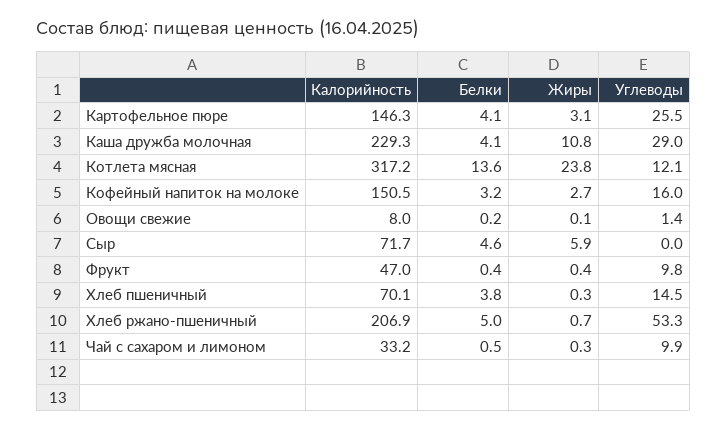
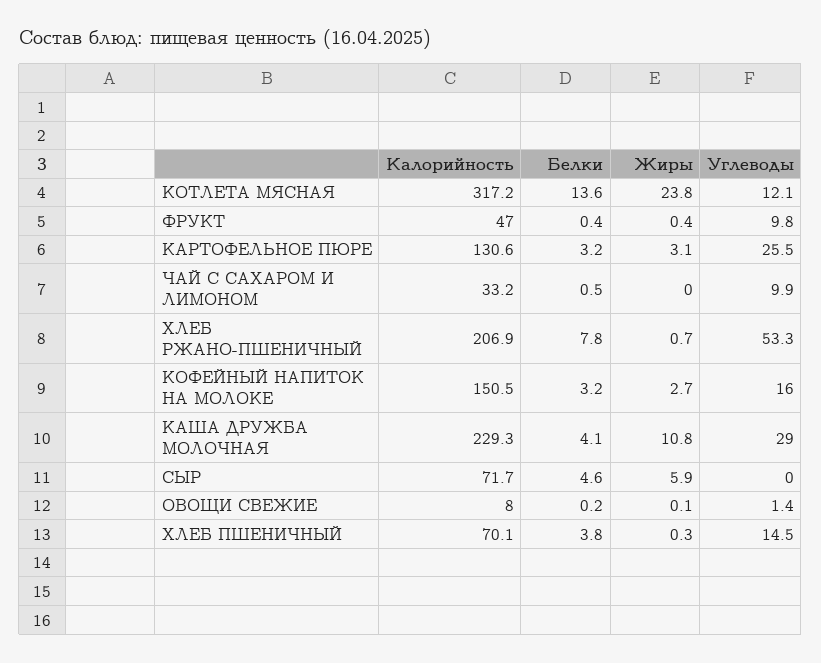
  {
    "Калорийность": {
-     "Картофельное пюре": 146.3,
+     "Картофельное пюре": 130.6,
      "Каша дружба молочная": 229.3,
      "Котлета мясная": 317.2,
      "Кофейный напиток на молоке": 150.5,
      "Овощи свежие": 8,
      "Сыр": 71.7,
      "Фрукт": 47,
      "Хлеб пшеничный": 70.1,
      "Хлеб ржано-пшеничный": 206.9,
      "Чай с сахаром и лимоном": 33.2
    },
    "Белки": {
-     "Картофельное пюре": 4.1,
+     "Картофельное пюре": 3.2,
      "Каша дружба молочная": 4.1,
      "Котлета мясная": 13.6,
      "Кофейный напиток на молоке": 3.2,
      "Овощи свежие": 0.2,
      "Сыр": 4.6,
      "Фрукт": 0.4,
      "Хлеб пшеничный": 3.8,
-     "Хлеб ржано-пшеничный": 5,
+     "Хлеб ржано-пшеничный": 7.8,
      "Чай с сахаром и лимоном": 0.5
    },
    "Жиры": {
      "Картофельное пюре": 3.1,
      "Каша дружба молочная": 10.8,
      "Котлета мясная": 23.8,
      "Кофейный напиток на молоке": 2.7,
      "Овощи свежие": 0.1,
      "Сыр": 5.9,
      "Фрукт": 0.4,
      "Хлеб пшеничный": 0.3,
      "Хлеб ржано-пшеничный": 0.7,
-     "Чай с сахаром и лимоном": 0.3
+     "Чай с сахаром и лимоном": 0
    },
    "Углеводы": {
      "Картофельное пюре": 25.5,
      "Каша дружба молочная": 29,
      "Котлета мясная": 12.1,
      "Кофейный напиток на молоке": 16,
      "Овощи свежие": 1.4,
      "Сыр": 0,
      "Фрукт": 9.8,
      "Хлеб пшеничный": 14.5,
      "Хлеб ржано-пшеничный": 53.3,
      "Чай с сахаром и лимоном": 9.9
    }
  }

